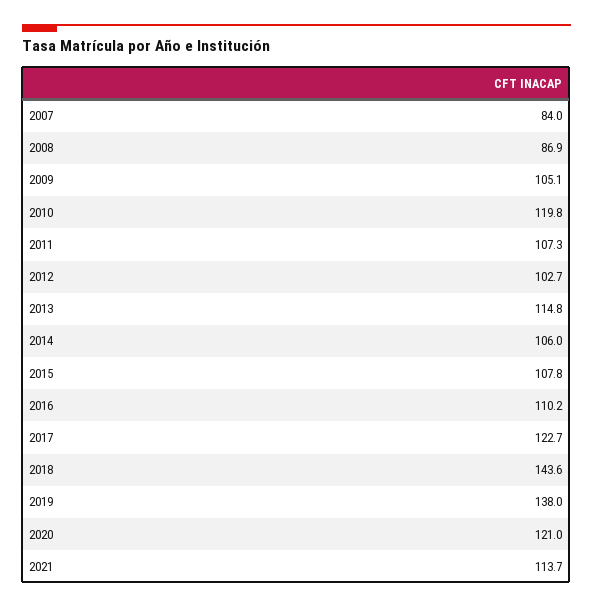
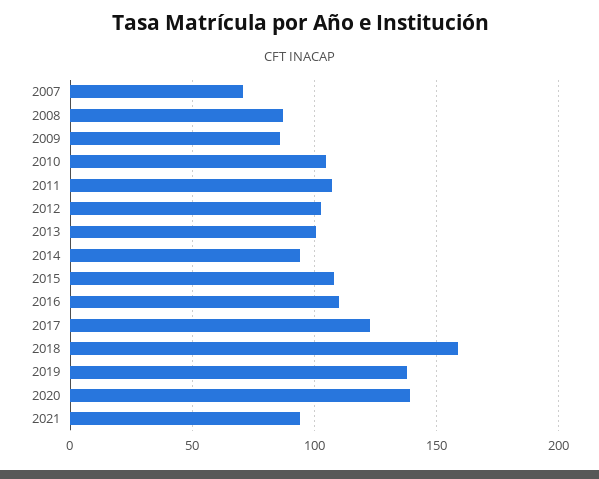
  {
-   "2007": 84,
+   "2007": 70,
    "2008": 86.9,
-   "2009": 105.1,
+   "2009": 85,
-   "2010": 119.8,
+   "2010": 105,
    "2011": 107.3,
    "2012": 102.7,
-   "2013": 114.8,
+   "2013": 100,
-   "2014": 106,
+   "2014": 95,
    "2015": 107.8,
    "2016": 110.2,
    "2017": 122.7,
-   "2018": 143.6,
+   "2018": 160,
    "2019": 138,
-   "2020": 121,
+   "2020": 140,
-   "2021": 113.7
+   "2021": 95
  }

